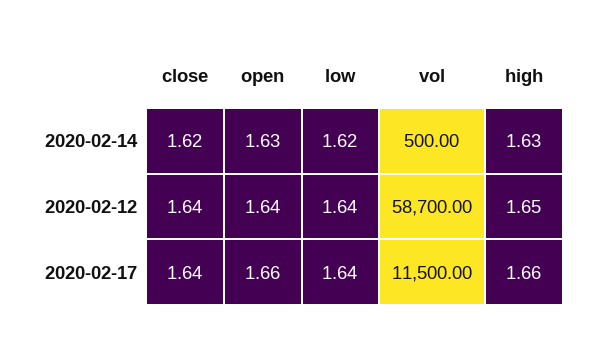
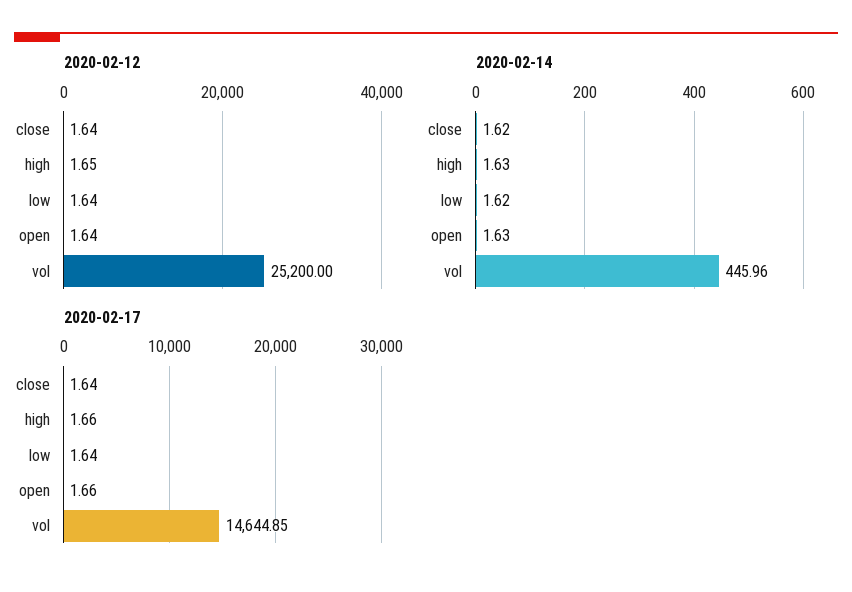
  {
    "2020-02-14": {
      "close": 1.62,
      "open": 1.63,
      "low": 1.62,
-     "vol": 500,
+     "vol": 445.96,
      "high": 1.63
    },
    "2020-02-12": {
      "close": 1.64,
      "open": 1.64,
      "low": 1.64,
-     "vol": 58700,
+     "vol": 25200,
      "high": 1.65
    },
    "2020-02-17": {
      "close": 1.64,
      "open": 1.66,
      "low": 1.64,
-     "vol": 11500,
+     "vol": 14644.85,
      "high": 1.66
    }
  }

